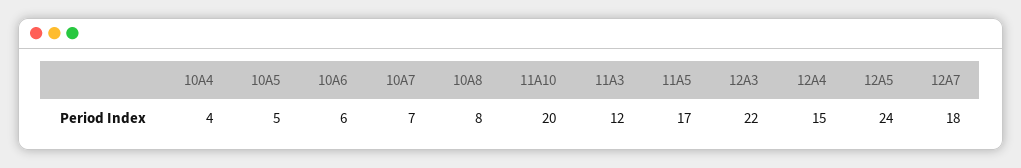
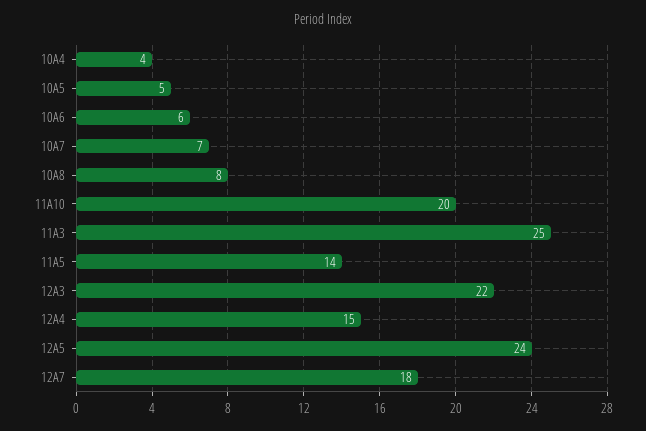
  {
    "10A4": 4,
    "10A5": 5,
    "10A6": 6,
    "10A7": 7,
    "10A8": 8,
    "11A10": 20,
-   "11A3": 12,
+   "11A3": 25,
-   "11A5": 17,
+   "11A5": 14,
    "12A3": 22,
    "12A4": 15,
    "12A5": 24,
    "12A7": 18
  }

